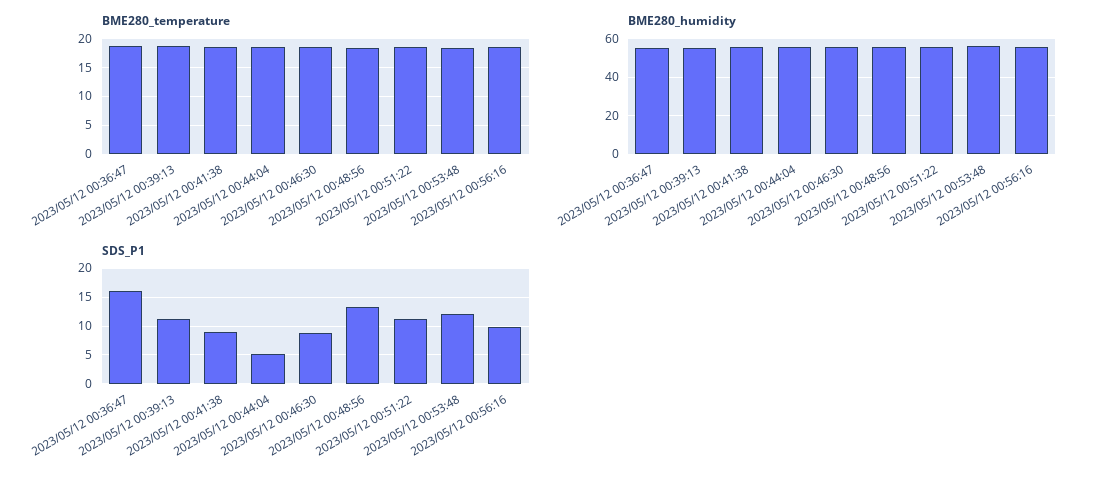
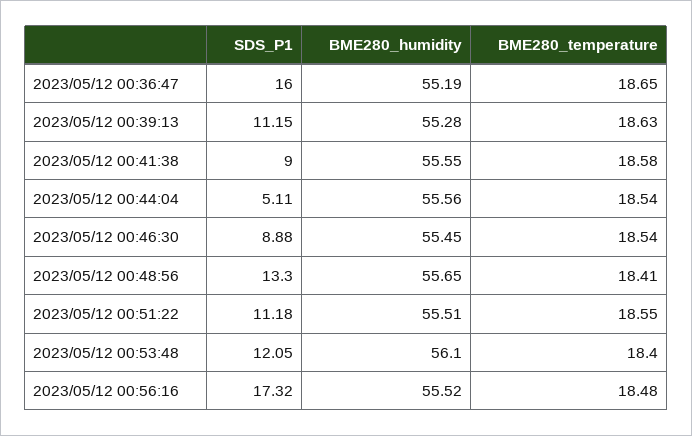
  {
    "BME280_temperature": {
      "2023/05/12 00:36:47": 18.65,
      "2023/05/12 00:39:13": 18.63,
      "2023/05/12 00:41:38": 18.58,
      "2023/05/12 00:44:04": 18.54,
      "2023/05/12 00:46:30": 18.54,
      "2023/05/12 00:48:56": 18.41,
      "2023/05/12 00:51:22": 18.55,
      "2023/05/12 00:53:48": 18.4,
      "2023/05/12 00:56:16": 18.48
    },
    "BME280_humidity": {
      "2023/05/12 00:36:47": 55.19,
      "2023/05/12 00:39:13": 55.28,
      "2023/05/12 00:41:38": 55.55,
      "2023/05/12 00:44:04": 55.56,
      "2023/05/12 00:46:30": 55.45,
      "2023/05/12 00:48:56": 55.65,
      "2023/05/12 00:51:22": 55.51,
      "2023/05/12 00:53:48": 56.1,
      "2023/05/12 00:56:16": 55.52
    },
    "SDS_P1": {
      "2023/05/12 00:36:47": 16,
      "2023/05/12 00:39:13": 11.15,
      "2023/05/12 00:41:38": 9,
      "2023/05/12 00:44:04": 5.11,
      "2023/05/12 00:46:30": 8.88,
      "2023/05/12 00:48:56": 13.3,
      "2023/05/12 00:51:22": 11.18,
      "2023/05/12 00:53:48": 12.05,
-     "2023/05/12 00:56:16": 10
+     "2023/05/12 00:56:16": 17.32
    }
  }

